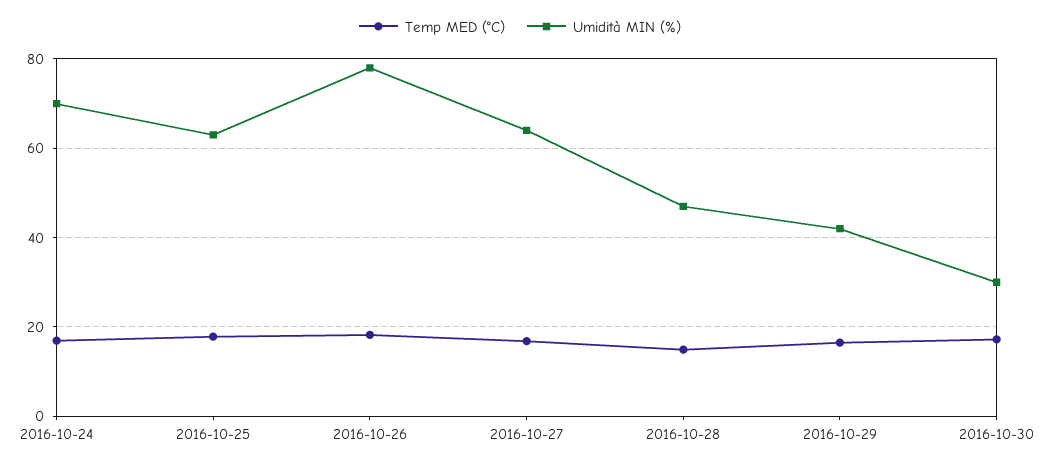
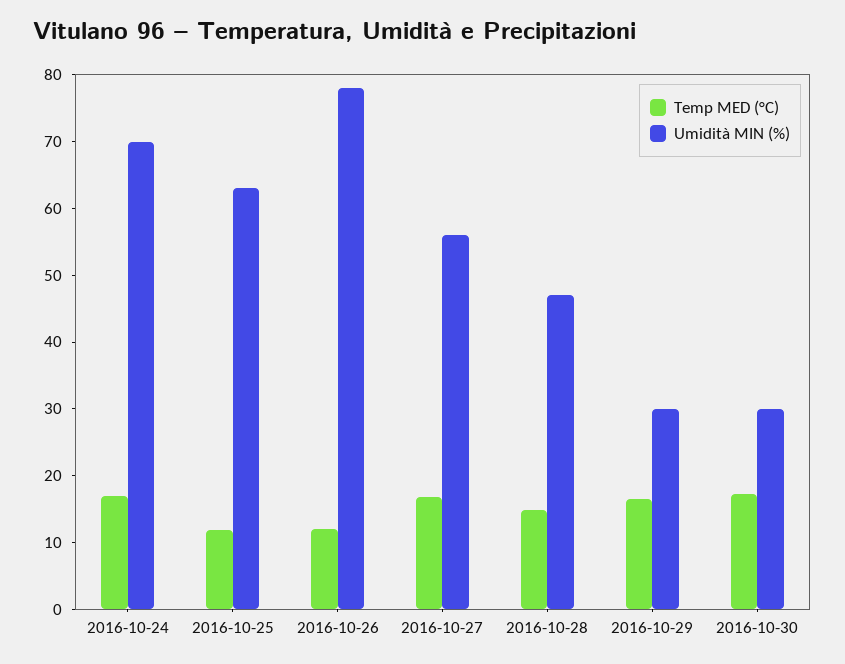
  {
    "Temp MED (°C)": {
      "2016-10-24": 16,
-     "2016-10-25": 18,
+     "2016-10-25": 12,
-     "2016-10-26": 18,
+     "2016-10-26": 12,
      "2016-10-27": 16,
      "2016-10-28": 14,
      "2016-10-29": 16,
      "2016-10-30": 18
    },
    "Umidità MIN (%)": {
      "2016-10-24": 70,
      "2016-10-25": 64,
      "2016-10-26": 78,
-     "2016-10-27": 64,
+     "2016-10-27": 56,
      "2016-10-28": 48,
-     "2016-10-29": 42,
+     "2016-10-29": 30,
      "2016-10-30": 30
    }
  }

